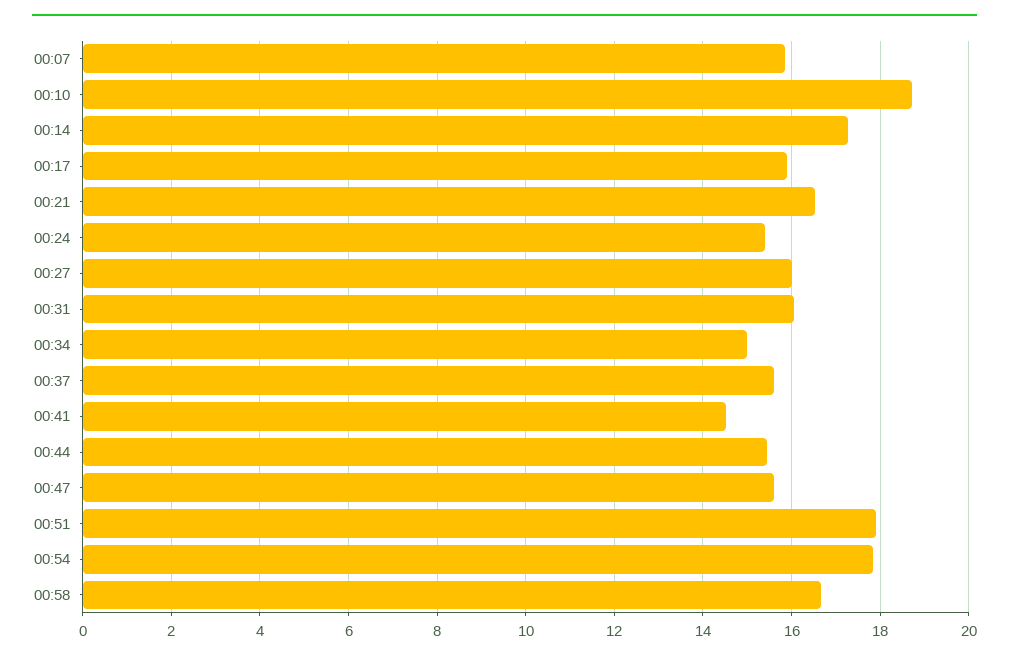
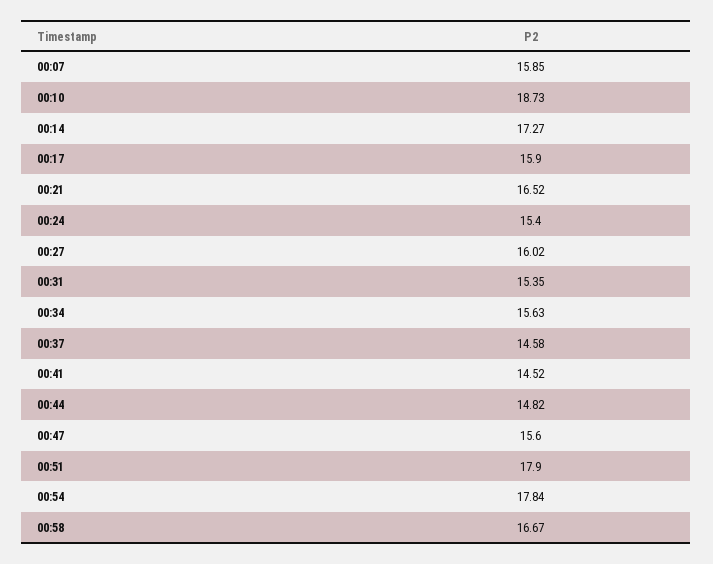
  {
    "00:07": 15.85,
    "00:10": 18.73,
    "00:14": 17.27,
    "00:17": 15.9,
    "00:21": 16.52,
    "00:24": 15.4,
    "00:27": 16.02,
-   "00:31": 16,
+   "00:31": 15.35,
-   "00:34": 15,
+   "00:34": 15.63,
-   "00:37": 15.6,
+   "00:37": 14.58,
    "00:41": 14.52,
-   "00:44": 15.4,
+   "00:44": 14.82,
    "00:47": 15.6,
    "00:51": 17.9,
    "00:54": 17.84,
    "00:58": 16.67
  }

